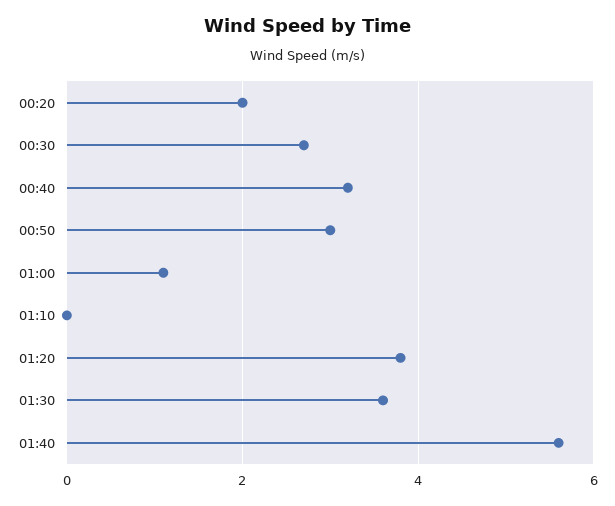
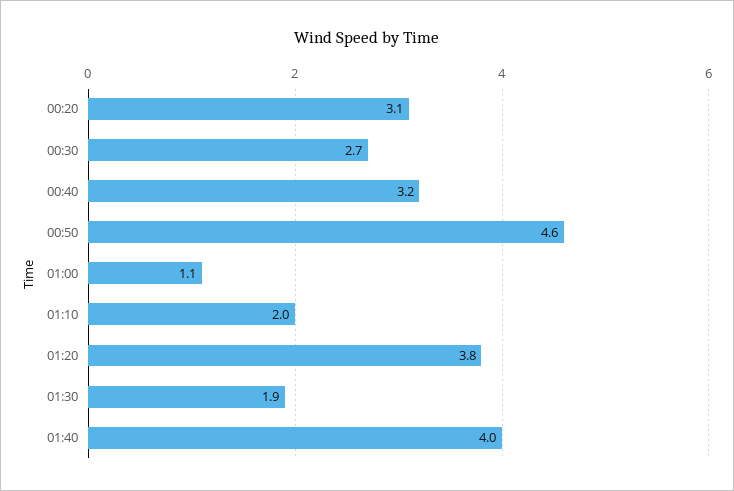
  {
-   "00:20": 2,
+   "00:20": 3.1,
    "00:30": 2.7,
    "00:40": 3.2,
-   "00:50": 3,
+   "00:50": 4.6,
    "01:00": 1.1,
-   "01:10": 0,
+   "01:10": 2,
    "01:20": 3.8,
-   "01:30": 3.5,
+   "01:30": 1.9,
-   "01:40": 5.5
+   "01:40": 4
  }

